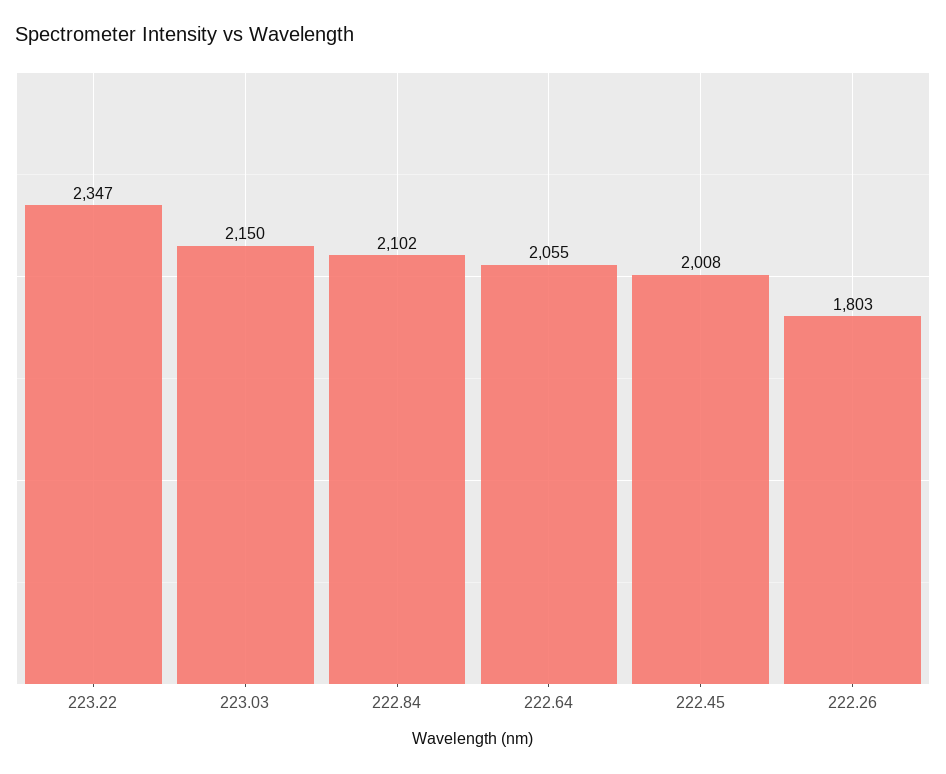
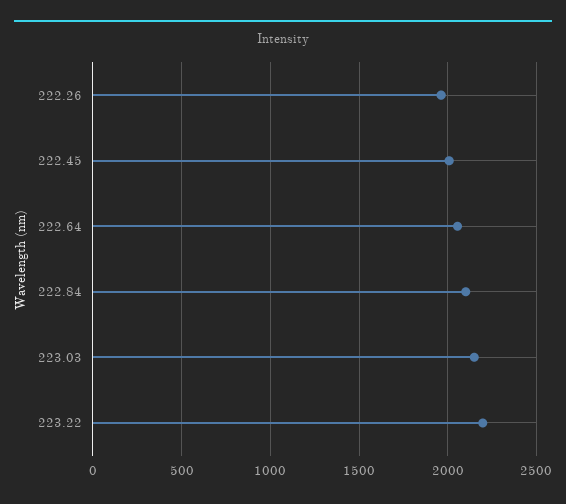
  {
-   "223.22": 2347,
+   "223.22": 2200,
    "223.03": 2150,
    "222.84": 2102,
    "222.64": 2055,
    "222.45": 2008,
-   "222.26": 1803
+   "222.26": 1950
  }

